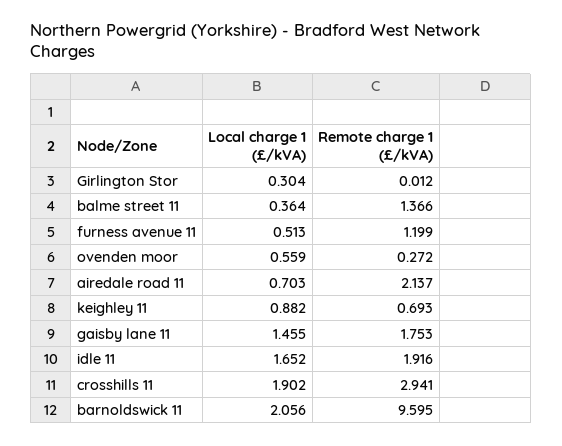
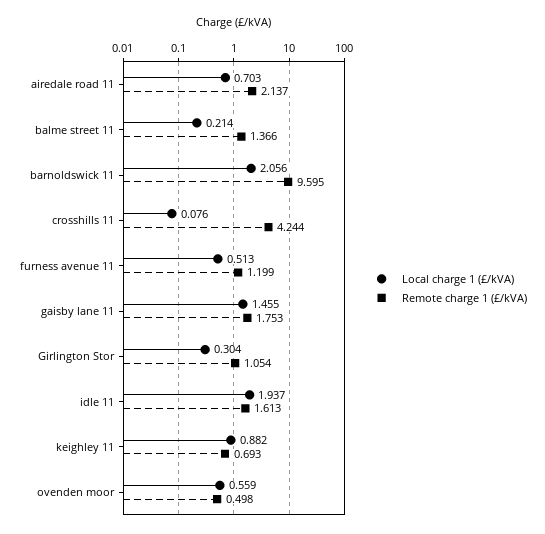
  {
    "Local charge 1 (£/kVA)": {
      "Girlington Stor": 0.304,
-     "balme street 11": 0.364,
+     "balme street 11": 0.214,
      "furness avenue 11": 0.513,
      "ovenden moor": 0.559,
      "airedale road 11": 0.703,
      "keighley 11": 0.882,
      "gaisby lane 11": 1.455,
-     "idle 11": 1.652,
+     "idle 11": 1.937,
-     "crosshills 11": 1.902,
+     "crosshills 11": 0.076,
      "barnoldswick 11": 2.056
    },
    "Remote charge 1 (£/kVA)": {
-     "Girlington Stor": 0.012,
+     "Girlington Stor": 1.054,
      "balme street 11": 1.366,
      "furness avenue 11": 1.199,
-     "ovenden moor": 0.272,
+     "ovenden moor": 0.498,
      "airedale road 11": 2.137,
      "keighley 11": 0.693,
      "gaisby lane 11": 1.753,
-     "idle 11": 1.916,
+     "idle 11": 1.613,
-     "crosshills 11": 2.941,
+     "crosshills 11": 4.244,
      "barnoldswick 11": 9.595
    }
  }

